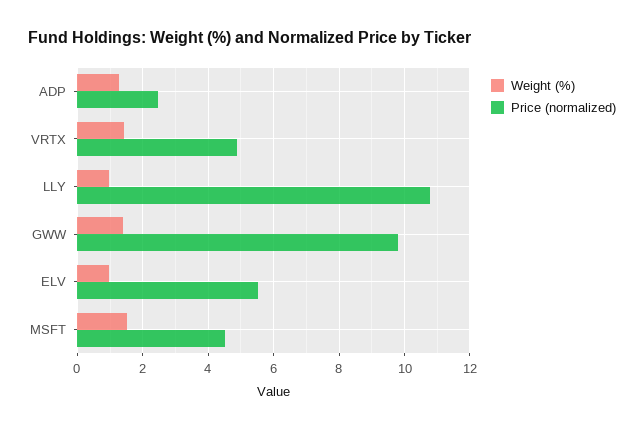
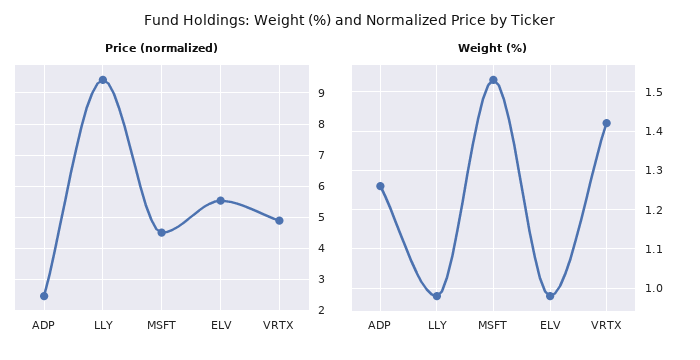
  {
    "Weight (%)": {
      "ADP": 1.25,
      "VRTX": 1.4,
      "LLY": 1,
-     "GWW": 1.4,
      "ELV": 1,
      "MSFT": 1.55
    },
    "Price (normalized)": {
      "ADP": 2.4,
      "VRTX": 4.8,
-     "LLY": 10.8,
+     "LLY": 9.4,
-     "GWW": 9.8,
      "ELV": 5.6,
      "MSFT": 4.6
    }
  }

